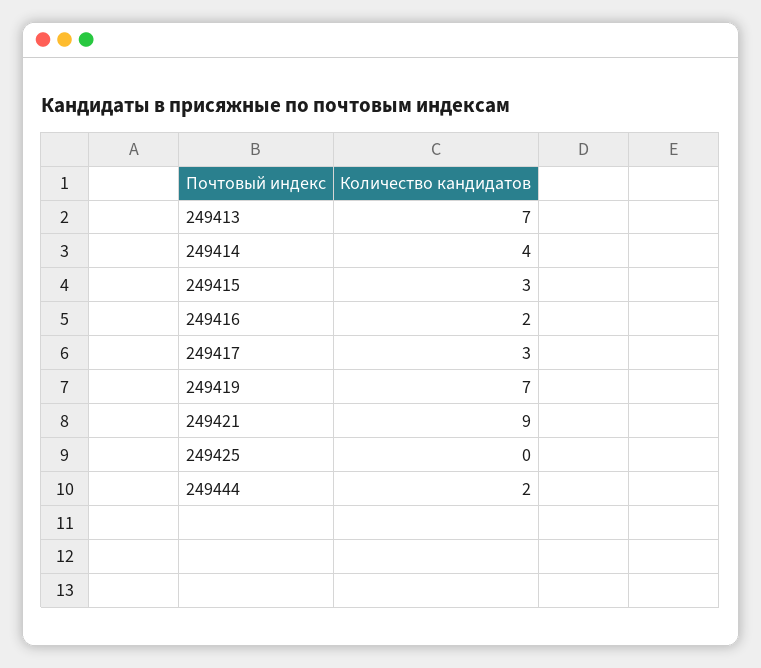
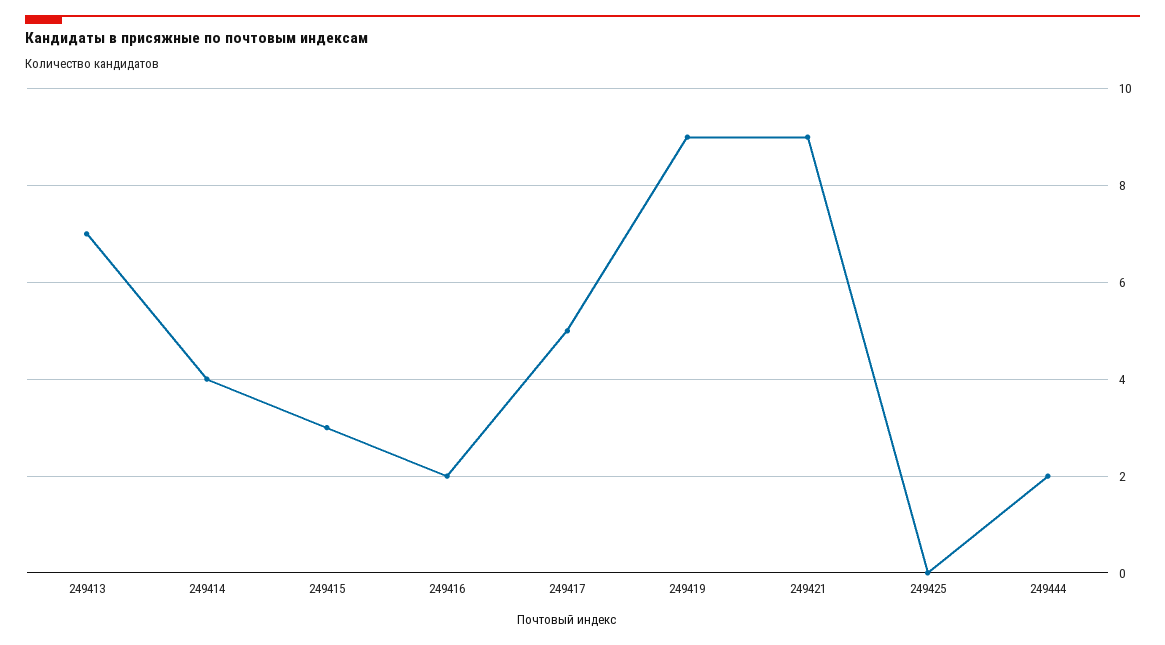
  {
    "249413": 7,
    "249414": 4,
    "249415": 3,
    "249416": 2,
-   "249417": 3,
+   "249417": 5,
-   "249419": 7,
+   "249419": 9,
    "249421": 9,
    "249425": 0,
    "249444": 2
  }

